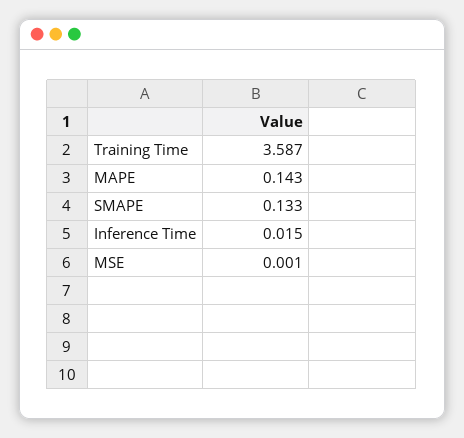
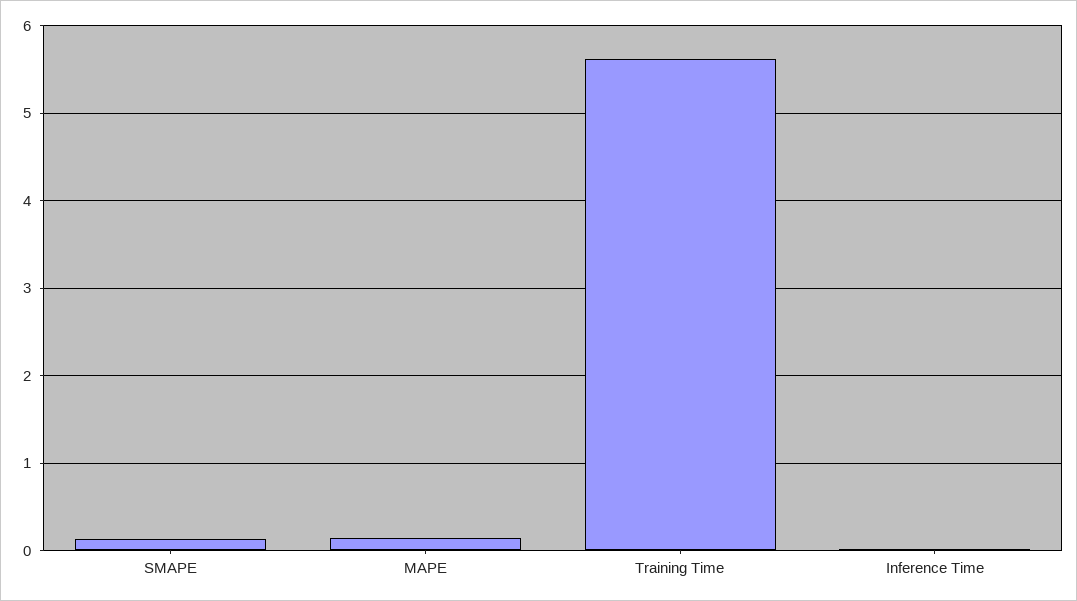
  {
-   "Training Time": 3.587,
+   "Training Time": 5.6,
    "MAPE": 0.143,
    "SMAPE": 0.133,
-   "Inference Time": 0.015,
+   "Inference Time": 0.015
-   "MSE": 0.001
  }

